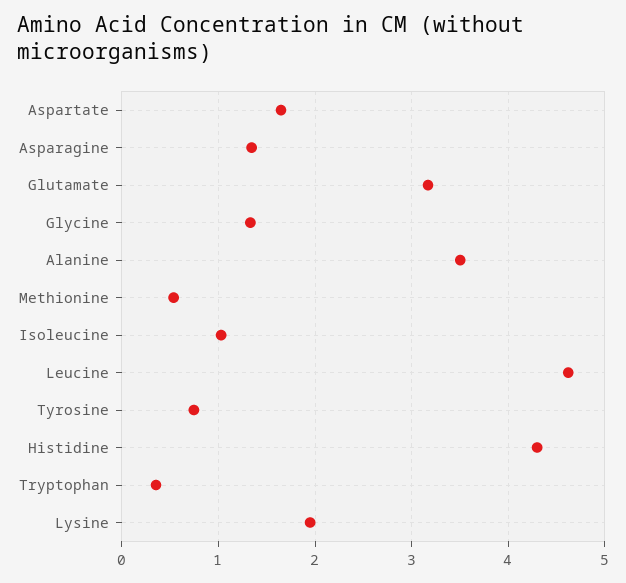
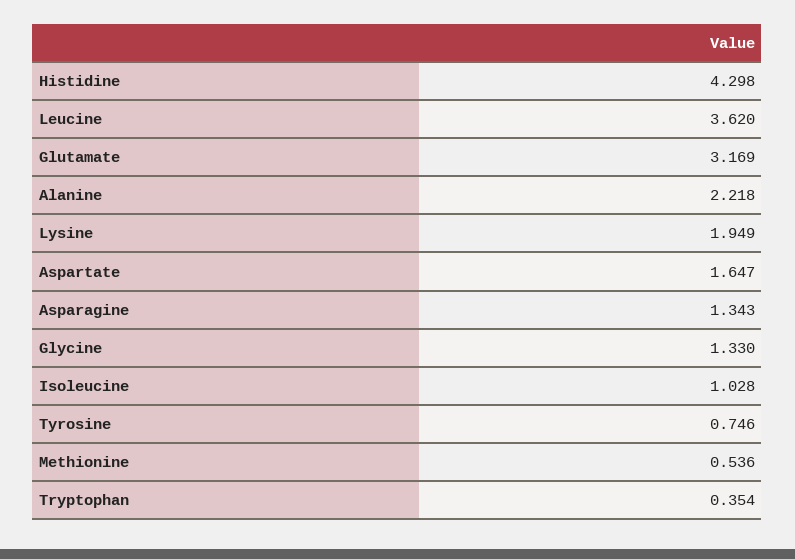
  {
    "Aspartate": 1.647,
    "Asparagine": 1.343,
    "Glutamate": 3.169,
    "Glycine": 1.33,
-   "Alanine": 3.5,
+   "Alanine": 2.218,
    "Methionine": 0.536,
    "Isoleucine": 1.028,
-   "Leucine": 4.6,
+   "Leucine": 3.62,
    "Tyrosine": 0.746,
    "Histidine": 4.298,
    "Tryptophan": 0.354,
    "Lysine": 1.949
  }

